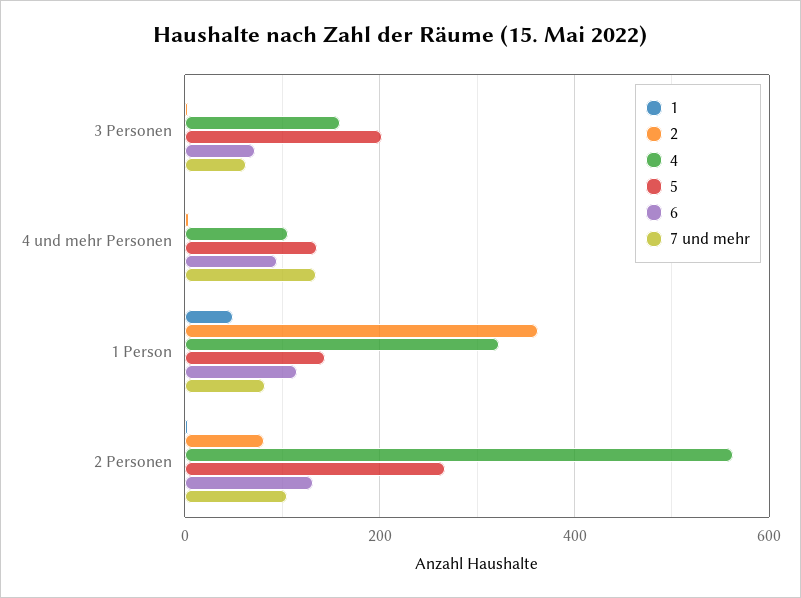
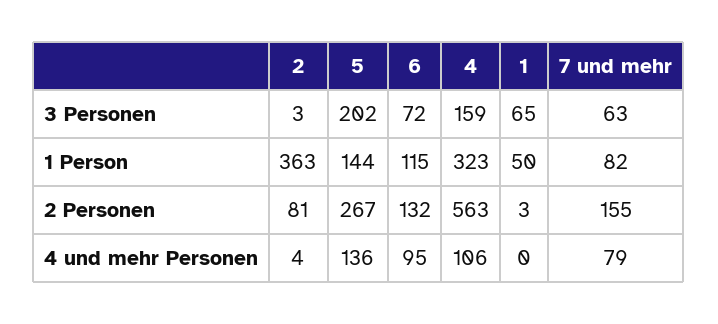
  {
    "1": {
-     "3 Personen": 0,
+     "3 Personen": 65,
      "4 und mehr Personen": 0,
      "1 Person": 50,
      "2 Personen": 3
    },
    "2": {
      "3 Personen": 3,
      "4 und mehr Personen": 4,
      "1 Person": 363,
      "2 Personen": 81
    },
    "4": {
      "3 Personen": 159,
      "4 und mehr Personen": 106,
      "1 Person": 323,
      "2 Personen": 563
    },
    "5": {
      "3 Personen": 202,
      "4 und mehr Personen": 136,
      "1 Person": 144,
      "2 Personen": 267
    },
    "6": {
      "3 Personen": 72,
      "4 und mehr Personen": 95,
      "1 Person": 115,
      "2 Personen": 132
    },
    "7 und mehr": {
      "3 Personen": 63,
-     "4 und mehr Personen": 140,
+     "4 und mehr Personen": 79,
      "1 Person": 82,
-     "2 Personen": 100
+     "2 Personen": 155
    }
  }

